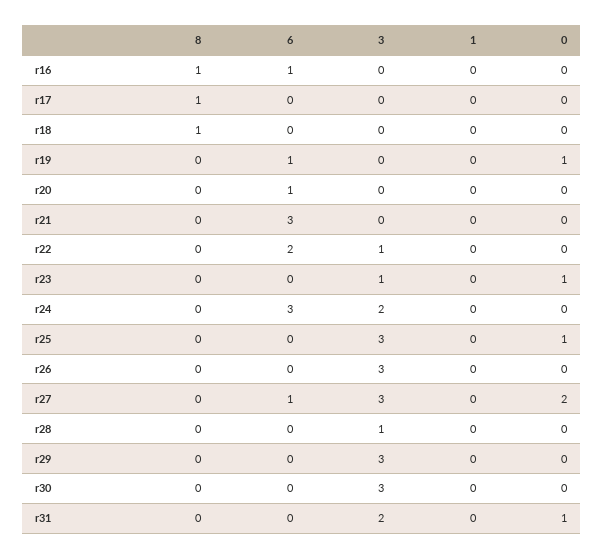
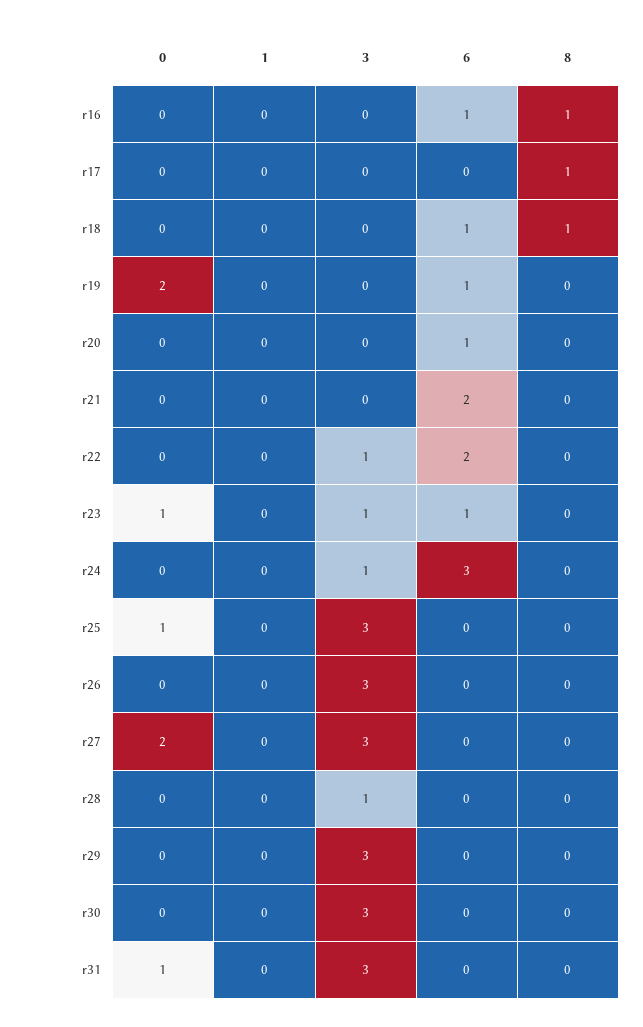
  {
    "8": {
      "r16": 1,
      "r17": 1,
      "r18": 1,
      "r19": 0,
      "r20": 0,
      "r21": 0,
      "r22": 0,
      "r23": 0,
      "r24": 0,
      "r25": 0,
      "r26": 0,
      "r27": 0,
      "r28": 0,
      "r29": 0,
      "r30": 0,
      "r31": 0
    },
    "6": {
      "r16": 1,
      "r17": 0,
-     "r18": 0,
+     "r18": 1,
      "r19": 1,
      "r20": 1,
-     "r21": 3,
+     "r21": 2,
      "r22": 2,
-     "r23": 0,
+     "r23": 1,
      "r24": 3,
      "r25": 0,
      "r26": 0,
-     "r27": 1,
+     "r27": 0,
      "r28": 0,
      "r29": 0,
      "r30": 0,
      "r31": 0
    },
    "3": {
      "r16": 0,
      "r17": 0,
      "r18": 0,
      "r19": 0,
      "r20": 0,
      "r21": 0,
      "r22": 1,
      "r23": 1,
-     "r24": 2,
+     "r24": 1,
      "r25": 3,
      "r26": 3,
      "r27": 3,
      "r28": 1,
      "r29": 3,
      "r30": 3,
-     "r31": 2
+     "r31": 3
    },
    "1": {
      "r16": 0,
      "r17": 0,
      "r18": 0,
      "r19": 0,
      "r20": 0,
      "r21": 0,
      "r22": 0,
      "r23": 0,
      "r24": 0,
      "r25": 0,
      "r26": 0,
      "r27": 0,
      "r28": 0,
      "r29": 0,
      "r30": 0,
      "r31": 0
    },
    "0": {
      "r16": 0,
      "r17": 0,
      "r18": 0,
-     "r19": 1,
+     "r19": 2,
      "r20": 0,
      "r21": 0,
      "r22": 0,
      "r23": 1,
      "r24": 0,
      "r25": 1,
      "r26": 0,
      "r27": 2,
      "r28": 0,
      "r29": 0,
      "r30": 0,
      "r31": 1
    }
  }

